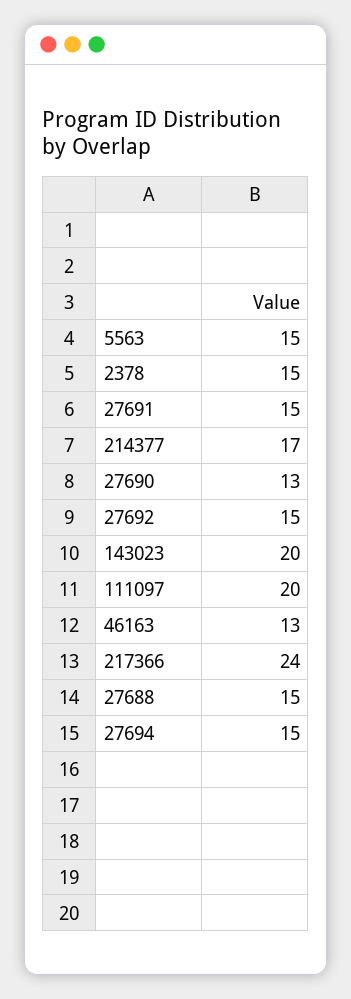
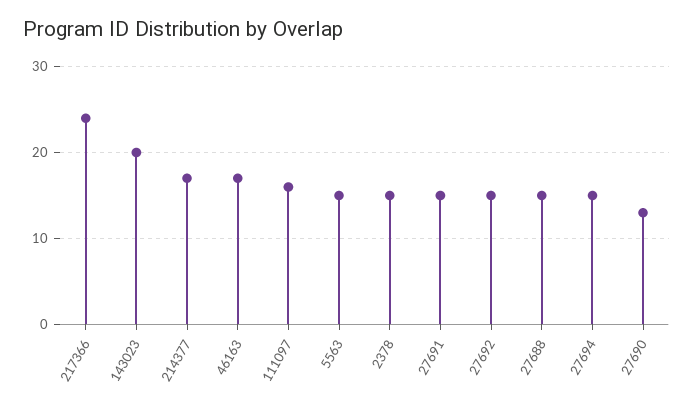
  {
    "5563": 15,
    "2378": 15,
    "27691": 15,
    "214377": 17,
    "27690": 13,
    "27692": 15,
    "143023": 20,
-   "111097": 20,
+   "111097": 16,
-   "46163": 13,
+   "46163": 17,
    "217366": 24,
    "27688": 15,
    "27694": 15
  }

